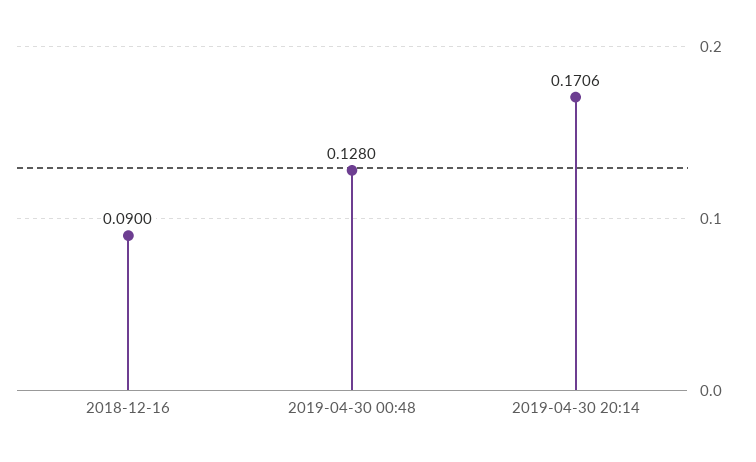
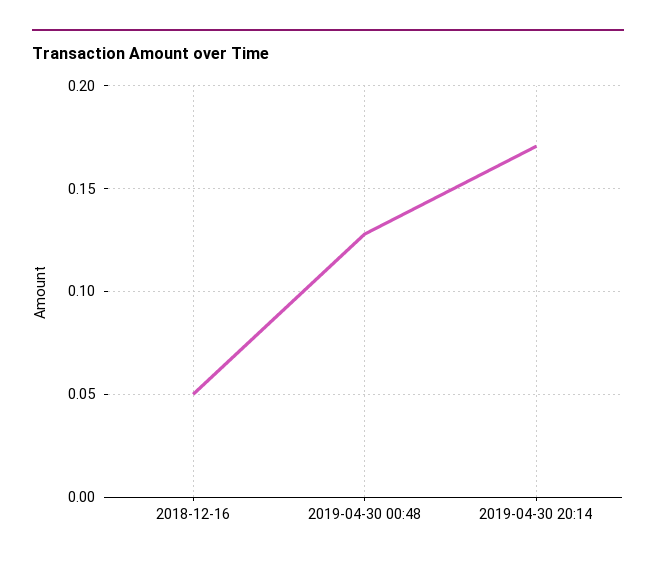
  {
-   "2018-12-16": 0.09,
+   "2018-12-16": 0.05,
    "2019-04-30 00:48": 0.128,
    "2019-04-30 20:14": 0.1706
  }

